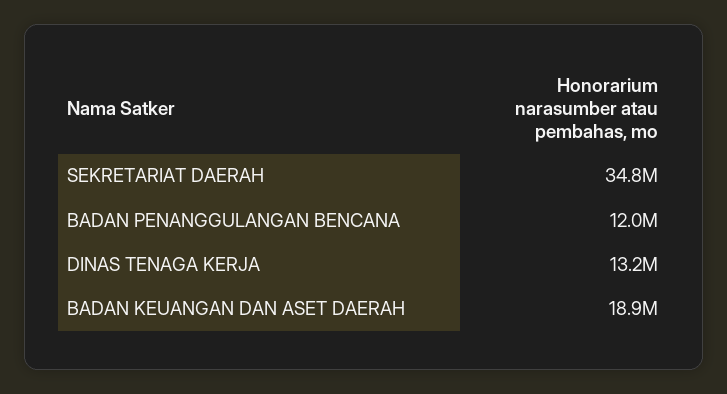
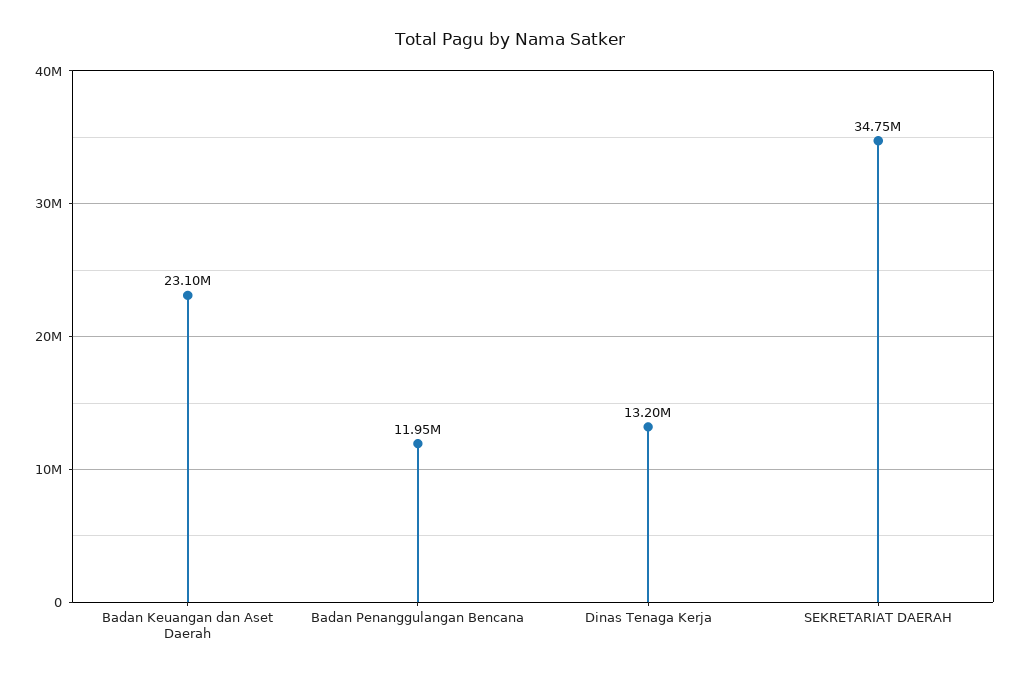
  {
    "SEKRETARIAT DAERAH": 34750000,
    "BADAN PENANGGULANGAN BENCANA": 11950000,
    "DINAS TENAGA KERJA": 13200000,
-   "BADAN KEUANGAN DAN ASET DAERAH": 18900000
+   "BADAN KEUANGAN DAN ASET DAERAH": 23100000
  }

